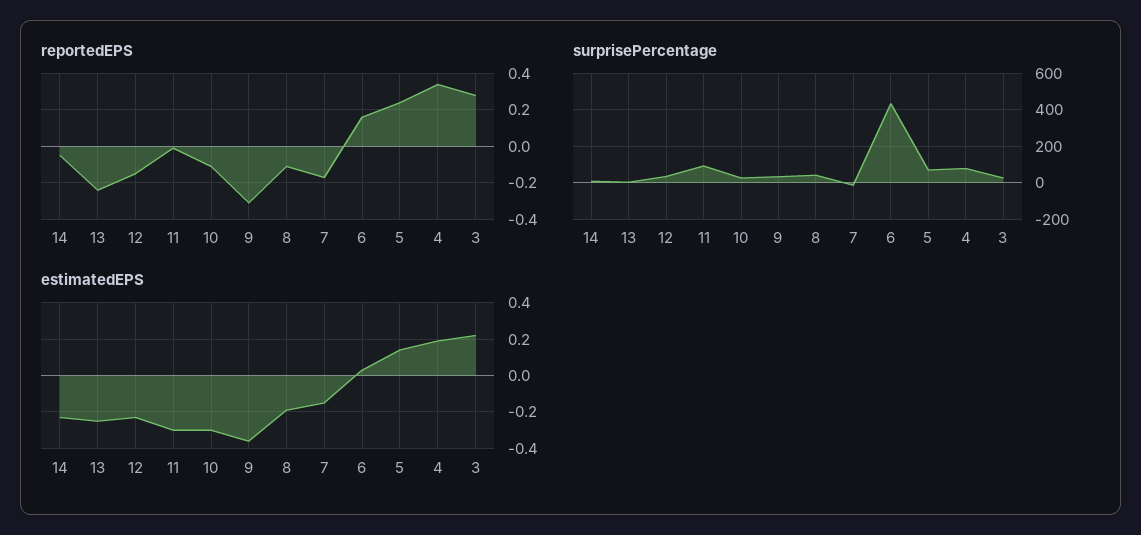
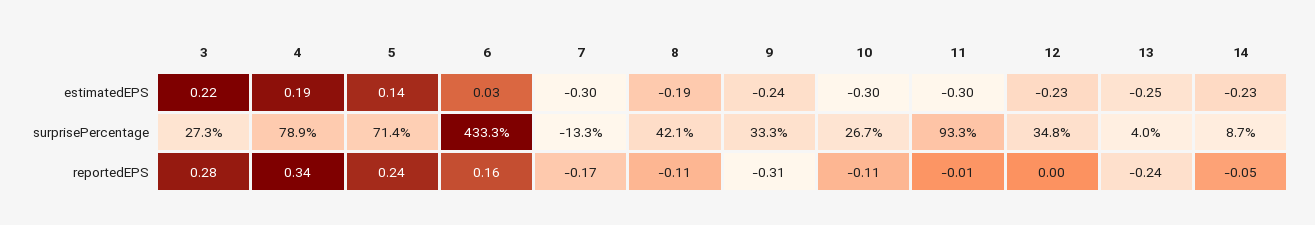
  {
    "reportedEPS": {
      "14": -0.05,
      "13": -0.24,
-     "12": -0.15,
+     "12": 0,
      "11": -0.01,
      "10": -0.11,
      "9": -0.31,
      "8": -0.11,
      "7": -0.17,
      "6": 0.16,
      "5": 0.24,
      "4": 0.34,
      "3": 0.28
    },
    "surprisePercentage": {
      "14": 8.7,
      "13": 4,
      "12": 34.8,
      "11": 93.3,
      "10": 26.7,
      "9": 33.3,
      "8": 42.1,
      "7": -13.3,
      "6": 433.3,
      "5": 71.4,
      "4": 78.9,
      "3": 27.3
    },
    "estimatedEPS": {
      "14": -0.23,
      "13": -0.25,
      "12": -0.23,
      "11": -0.3,
      "10": -0.3,
-     "9": -0.35,
+     "9": -0.24,
      "8": -0.19,
-     "7": -0.15,
+     "7": -0.3,
      "6": 0.03,
      "5": 0.14,
      "4": 0.19,
      "3": 0.22
    }
  }

